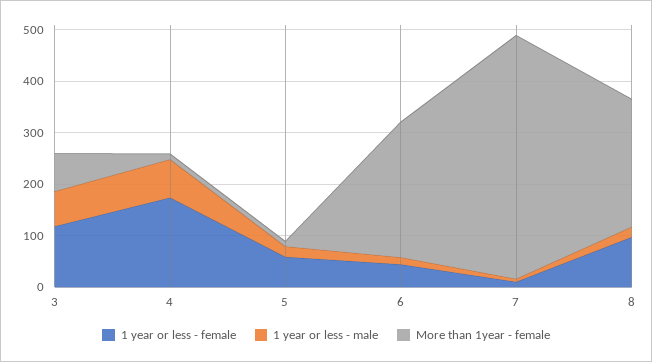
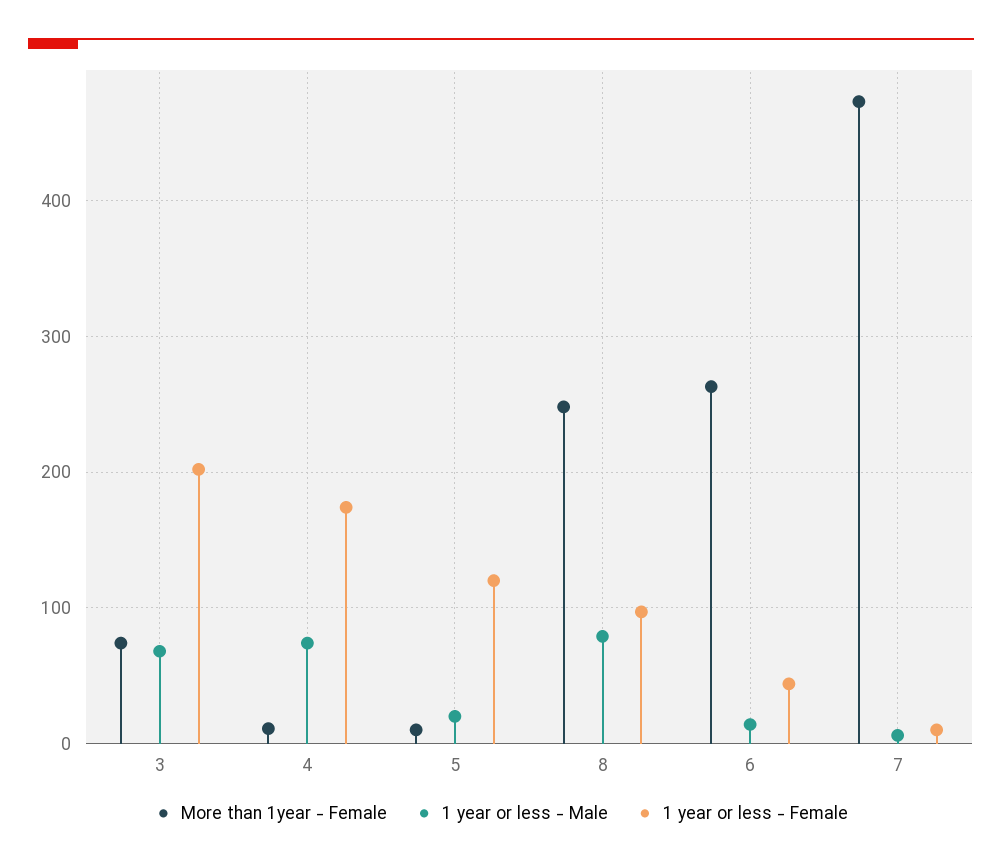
  {
    "1 year or less - female": {
-     "3": 120,
+     "3": 200,
      "4": 170,
-     "5": 60,
+     "5": 120,
      "6": 40,
      "7": 10,
      "8": 100
    },
    "1 year or less - male": {
      "3": 70,
      "4": 70,
      "5": 20,
      "6": 10,
      "7": 10,
-     "8": 20
+     "8": 80
    },
    "More than 1year - female": {
      "3": 70,
      "4": 10,
      "5": 10,
      "6": 260,
      "7": 470,
      "8": 250
    }
  }

